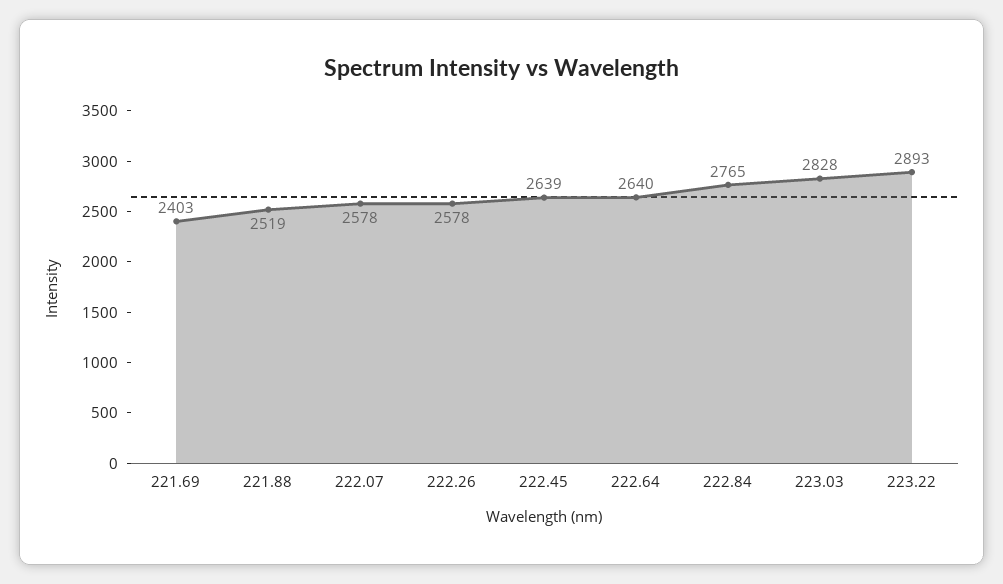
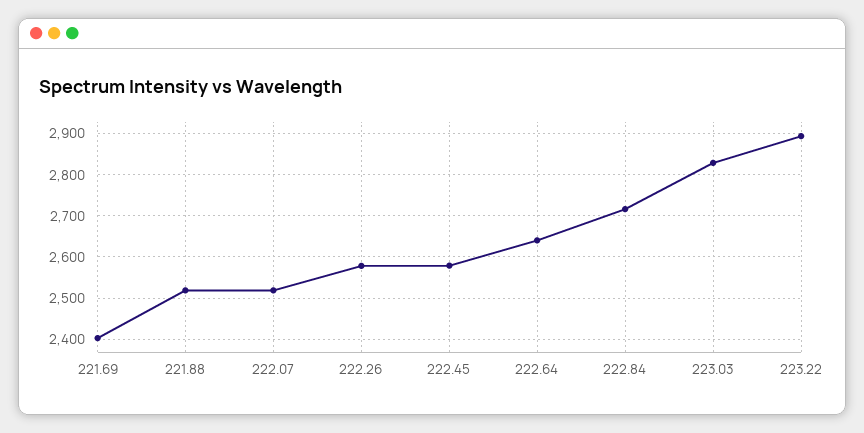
  {
    "221.69": 2403,
    "221.88": 2519,
-   "222.07": 2578,
+   "222.07": 2520,
    "222.26": 2578,
-   "222.45": 2639,
+   "222.45": 2580,
    "222.64": 2640,
-   "222.84": 2765,
+   "222.84": 2720,
    "223.03": 2828,
    "223.22": 2893
  }

